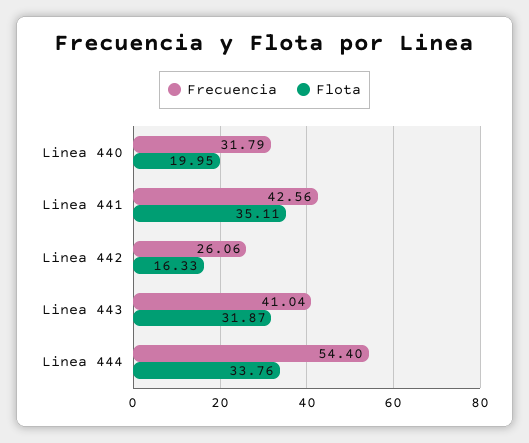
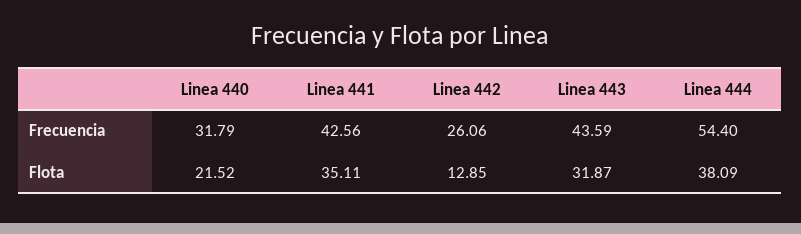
  {
    "Frecuencia": {
      "Linea 440": 31.79,
      "Linea 441": 42.56,
      "Linea 442": 26.06,
-     "Linea 443": 41.04,
+     "Linea 443": 43.59,
      "Linea 444": 54.4
    },
    "Flota": {
-     "Linea 440": 19.95,
+     "Linea 440": 21.52,
      "Linea 441": 35.11,
-     "Linea 442": 16.33,
+     "Linea 442": 12.85,
      "Linea 443": 31.87,
-     "Linea 444": 33.76
+     "Linea 444": 38.09
    }
  }

